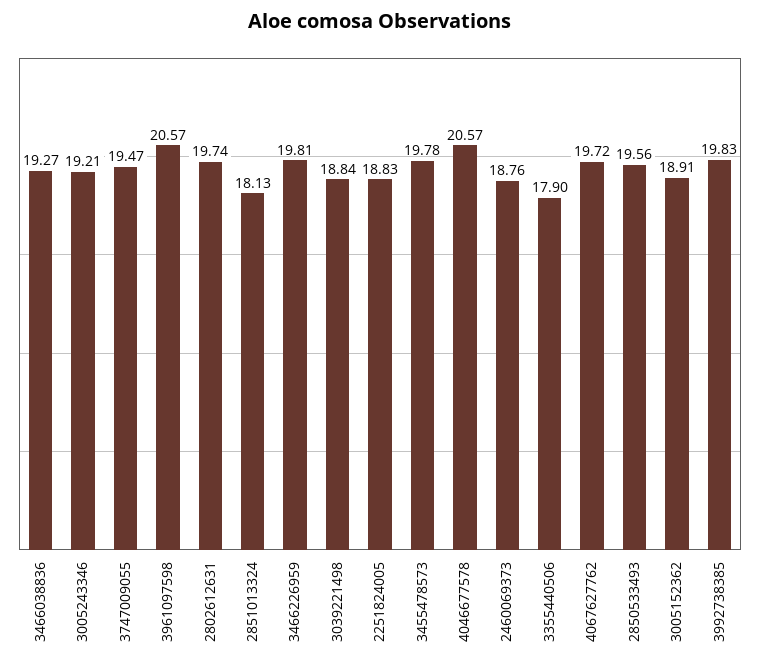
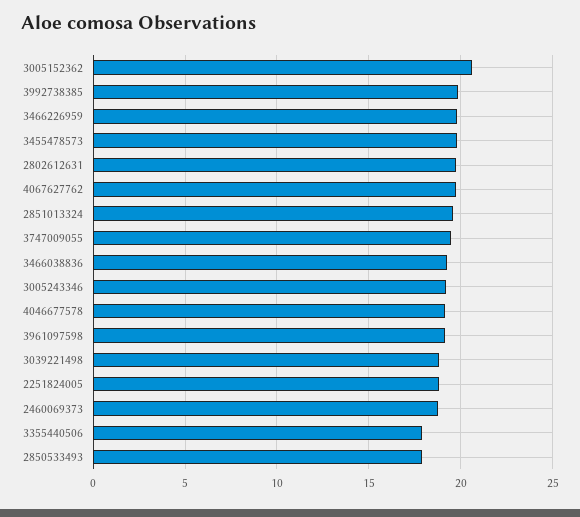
  {
    "3466038836": 19.27,
    "3005243346": 19.21,
    "3747009055": 19.47,
-   "3961097598": 20.57,
+   "3961097598": 19,
    "2802612631": 19.74,
-   "2851013324": 18.13,
+   "2851013324": 19.5,
    "3466226959": 19.81,
    "3039221498": 18.84,
    "2251824005": 18.83,
    "3455478573": 19.78,
-   "4046677578": 20.57,
+   "4046677578": 19,
    "2460069373": 18.76,
    "3355440506": 17.9,
    "4067627762": 19.72,
-   "2850533493": 19.56,
+   "2850533493": 18,
-   "3005152362": 18.91,
+   "3005152362": 20.5,
    "3992738385": 19.83
  }

